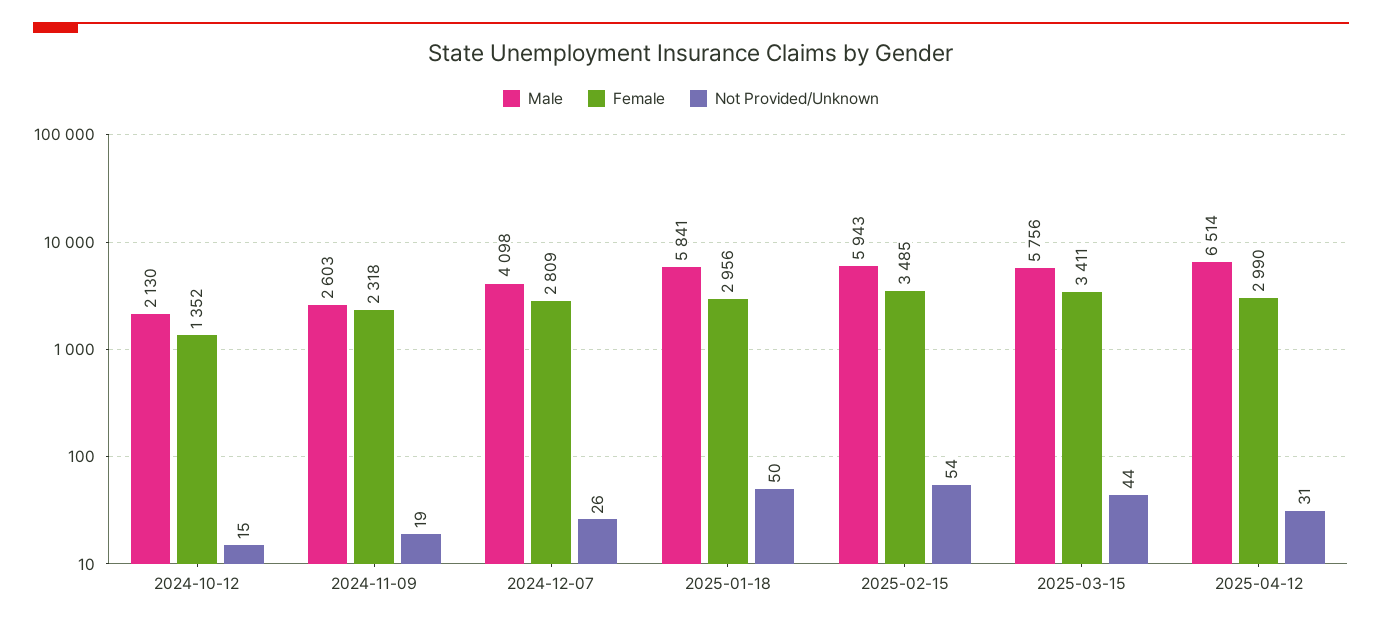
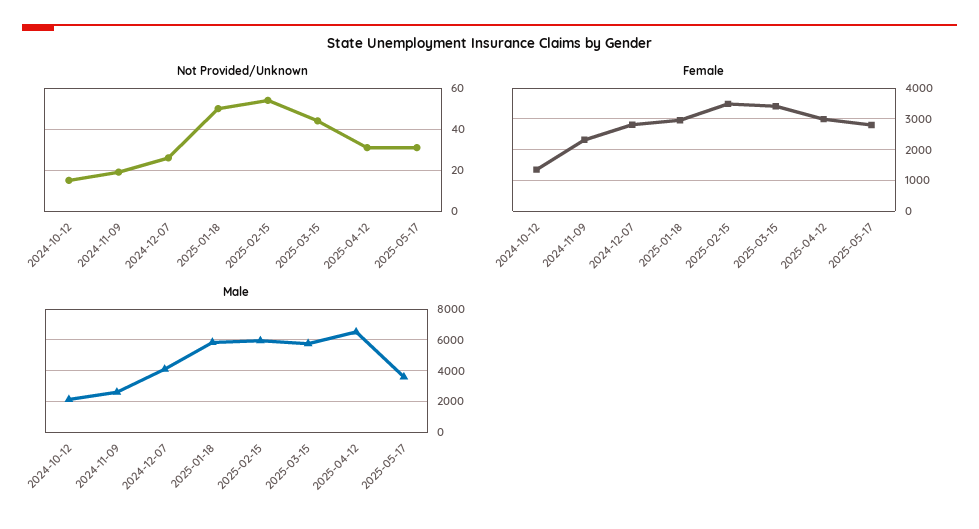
  {
    "Male": {
      "2024-10-12": 2130,
      "2024-11-09": 2603,
      "2024-12-07": 4098,
      "2025-01-18": 5841,
      "2025-02-15": 5943,
      "2025-03-15": 5756,
-     "2025-04-12": 6514
+     "2025-04-12": 6514,
+     "2025-05-17": 3500
    },
    "Female": {
      "2024-10-12": 1352,
      "2024-11-09": 2318,
      "2024-12-07": 2809,
      "2025-01-18": 2956,
      "2025-02-15": 3485,
      "2025-03-15": 3411,
-     "2025-04-12": 2990
+     "2025-04-12": 2990,
+     "2025-05-17": 2800
    },
    "Not Provided/Unknown": {
      "2024-10-12": 15,
      "2024-11-09": 19,
      "2024-12-07": 26,
      "2025-01-18": 50,
      "2025-02-15": 54,
      "2025-03-15": 44,
-     "2025-04-12": 31
+     "2025-04-12": 31,
+     "2025-05-17": 30
    }
  }

